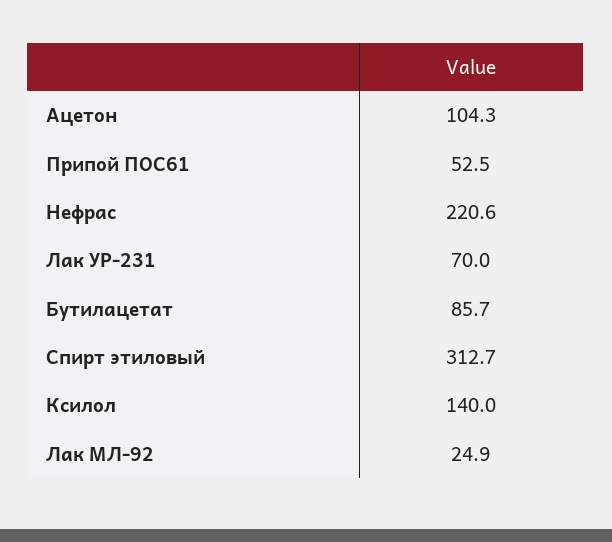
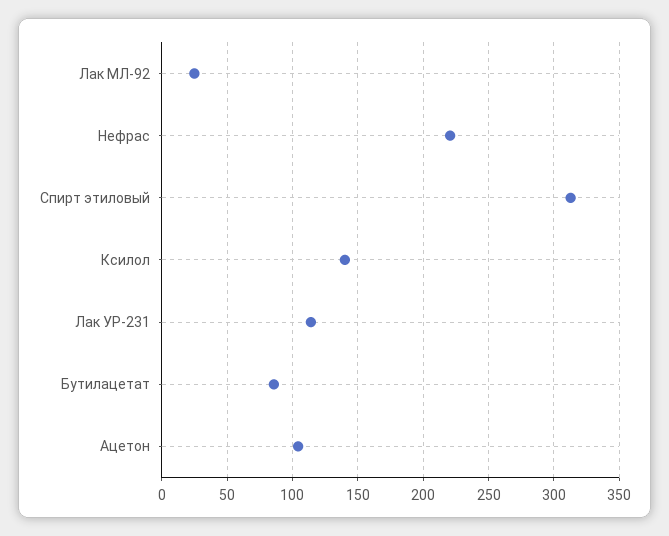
  {
    "Ацетон": 104.3,
-   "Припой ПОС61": 52.5,
    "Нефрас": 220.6,
-   "Лак УР-231": 70,
+   "Лак УР-231": 115,
    "Бутилацетат": 85.7,
    "Спирт этиловый": 312.7,
    "Ксилол": 140,
    "Лак МЛ-92": 24.9
  }

